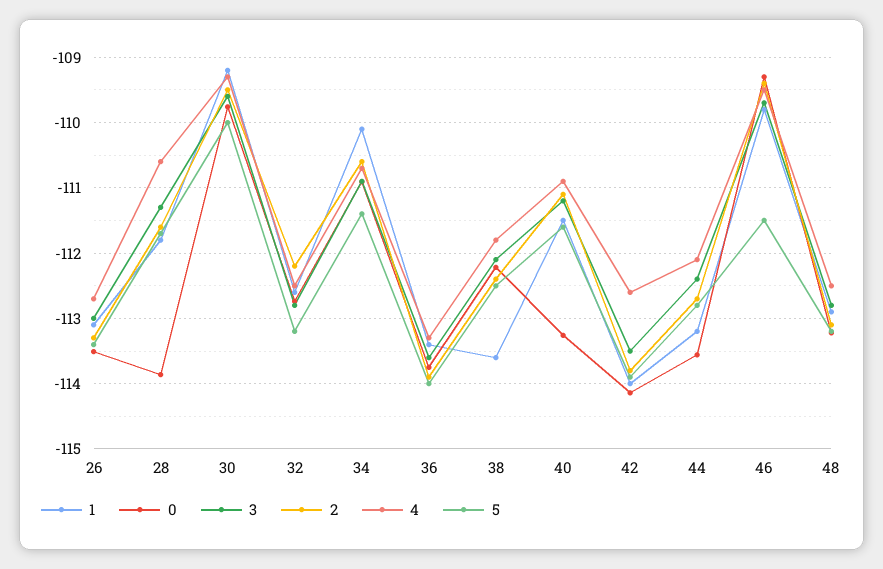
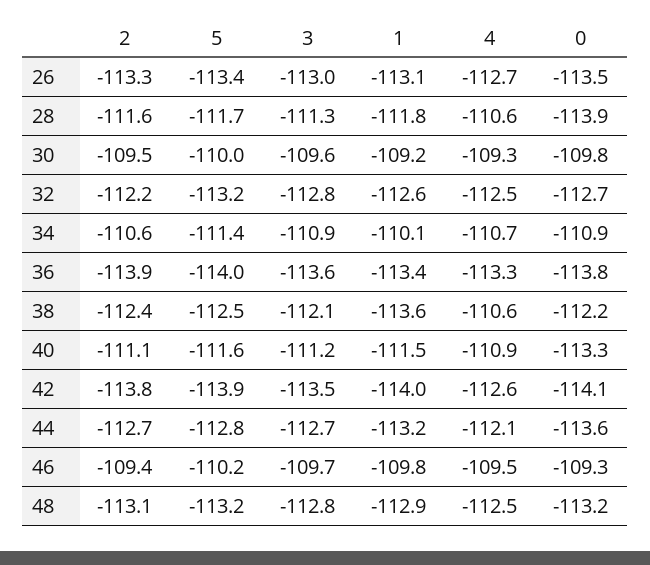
  {
    "1": {
      "26": -113.1,
      "28": -111.8,
      "30": -109.2,
      "32": -112.6,
      "34": -110.1,
      "36": -113.4,
      "38": -113.6,
      "40": -111.5,
      "42": -114,
      "44": -113.2,
      "46": -109.8,
      "48": -112.9
    },
    "0": {
      "26": -113.5,
      "28": -113.9,
      "30": -109.8,
      "32": -112.7,
      "34": -110.9,
      "36": -113.8,
      "38": -112.2,
      "40": -113.3,
      "42": -114.1,
      "44": -113.6,
      "46": -109.3,
      "48": -113.2
    },
    "3": {
      "26": -113,
      "28": -111.3,
      "30": -109.6,
      "32": -112.8,
      "34": -110.9,
      "36": -113.6,
      "38": -112.1,
      "40": -111.2,
      "42": -113.5,
-     "44": -112.4,
+     "44": -112.7,
      "46": -109.7,
      "48": -112.8
    },
    "2": {
      "26": -113.3,
      "28": -111.6,
      "30": -109.5,
      "32": -112.2,
      "34": -110.6,
      "36": -113.9,
      "38": -112.4,
      "40": -111.1,
      "42": -113.8,
      "44": -112.7,
      "46": -109.4,
      "48": -113.1
    },
    "4": {
      "26": -112.7,
      "28": -110.6,
      "30": -109.3,
      "32": -112.5,
      "34": -110.7,
      "36": -113.3,
-     "38": -111.8,
+     "38": -110.6,
      "40": -110.9,
      "42": -112.6,
      "44": -112.1,
      "46": -109.5,
      "48": -112.5
    },
    "5": {
      "26": -113.4,
      "28": -111.7,
      "30": -110,
      "32": -113.2,
      "34": -111.4,
      "36": -114,
      "38": -112.5,
      "40": -111.6,
      "42": -113.9,
      "44": -112.8,
-     "46": -111.5,
+     "46": -110.2,
      "48": -113.2
    }
  }

